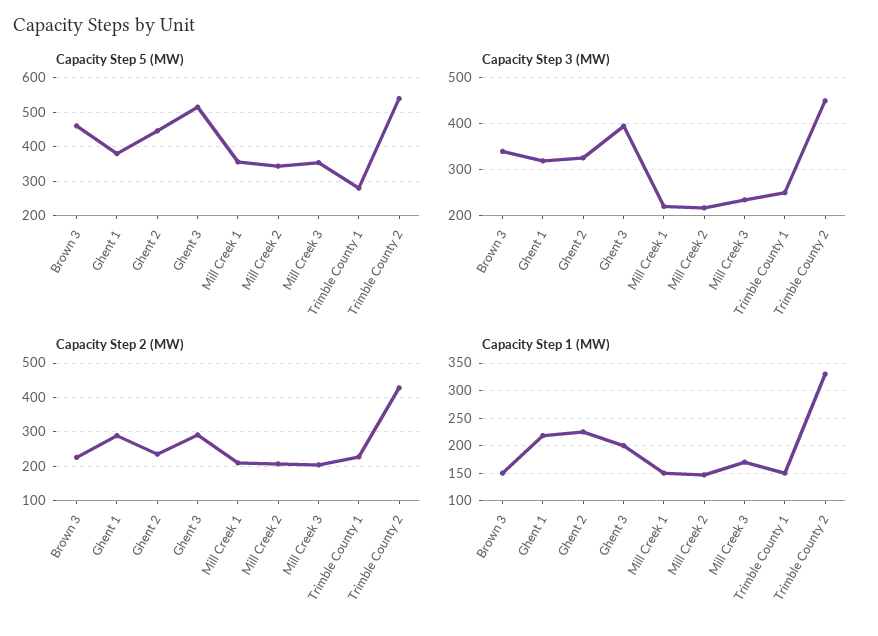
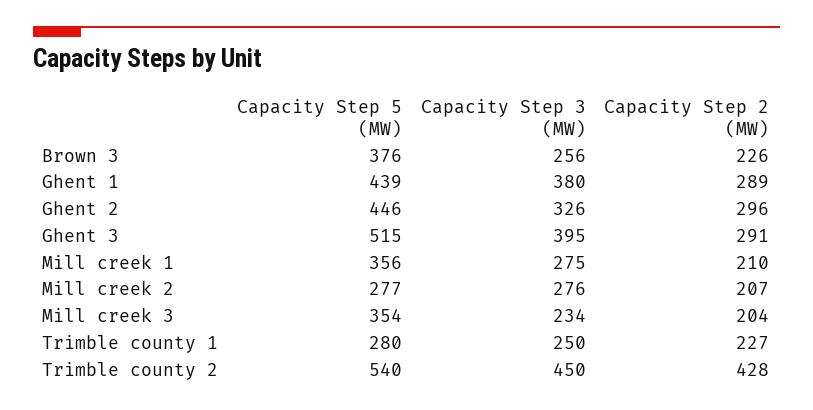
  {
    "Capacity Step 5 (MW)": {
-     "Brown 3": 460,
+     "Brown 3": 376,
-     "Ghent 1": 380,
+     "Ghent 1": 439,
      "Ghent 2": 446,
      "Ghent 3": 515,
      "Mill Creek 1": 356,
-     "Mill Creek 2": 340,
+     "Mill Creek 2": 277,
      "Mill Creek 3": 354,
      "Trimble County 1": 280,
      "Trimble County 2": 540
    },
    "Capacity Step 3 (MW)": {
-     "Brown 3": 340,
+     "Brown 3": 256,
-     "Ghent 1": 320,
+     "Ghent 1": 380,
      "Ghent 2": 326,
      "Ghent 3": 395,
-     "Mill Creek 1": 220,
+     "Mill Creek 1": 275,
-     "Mill Creek 2": 220,
+     "Mill Creek 2": 276,
      "Mill Creek 3": 234,
      "Trimble County 1": 250,
      "Trimble County 2": 450
    },
    "Capacity Step 2 (MW)": {
      "Brown 3": 226,
      "Ghent 1": 289,
-     "Ghent 2": 240,
+     "Ghent 2": 296,
      "Ghent 3": 291,
      "Mill Creek 1": 210,
      "Mill Creek 2": 207,
      "Mill Creek 3": 204,
      "Trimble County 1": 227,
      "Trimble County 2": 428
-   },
+   }
-   "Capacity Step 1 (MW)": {
-     "Brown 3": 150,
-     "Ghent 1": 225,
-     "Ghent 2": 225,
-     "Ghent 3": 200,
-     "Mill Creek 1": 150,
-     "Mill Creek 2": 150,
-     "Mill Creek 3": 175,
-     "Trimble County 1": 150,
-     "Trimble County 2": 325
-   }
  }

